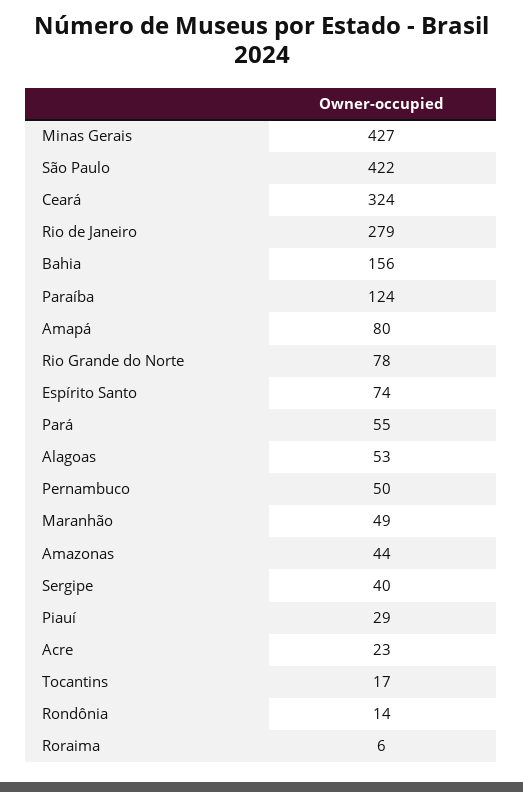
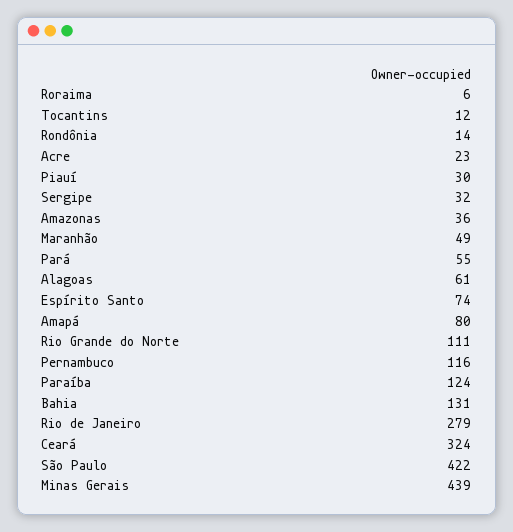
  {
-   "Minas Gerais": 427,
+   "Minas Gerais": 439,
    "São Paulo": 422,
    "Ceará": 324,
    "Rio de Janeiro": 279,
-   "Bahia": 156,
+   "Bahia": 131,
    "Paraíba": 124,
    "Amapá": 80,
-   "Rio Grande do Norte": 78,
+   "Rio Grande do Norte": 111,
    "Espírito Santo": 74,
    "Pará": 55,
-   "Alagoas": 53,
+   "Alagoas": 61,
-   "Pernambuco": 50,
+   "Pernambuco": 116,
    "Maranhão": 49,
-   "Amazonas": 44,
+   "Amazonas": 36,
-   "Sergipe": 40,
+   "Sergipe": 32,
-   "Piauí": 29,
+   "Piauí": 30,
    "Acre": 23,
-   "Tocantins": 17,
+   "Tocantins": 12,
    "Rondônia": 14,
    "Roraima": 6
  }

